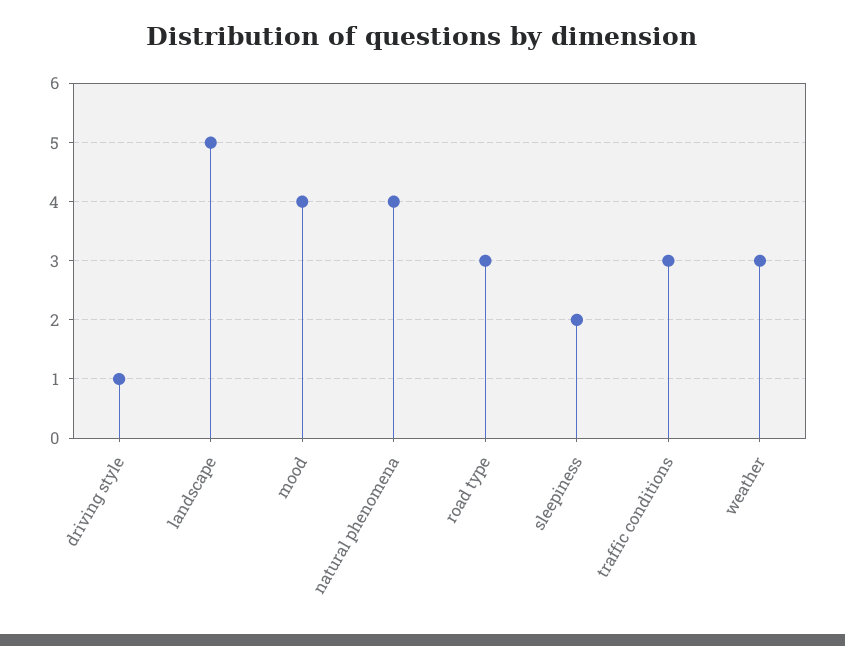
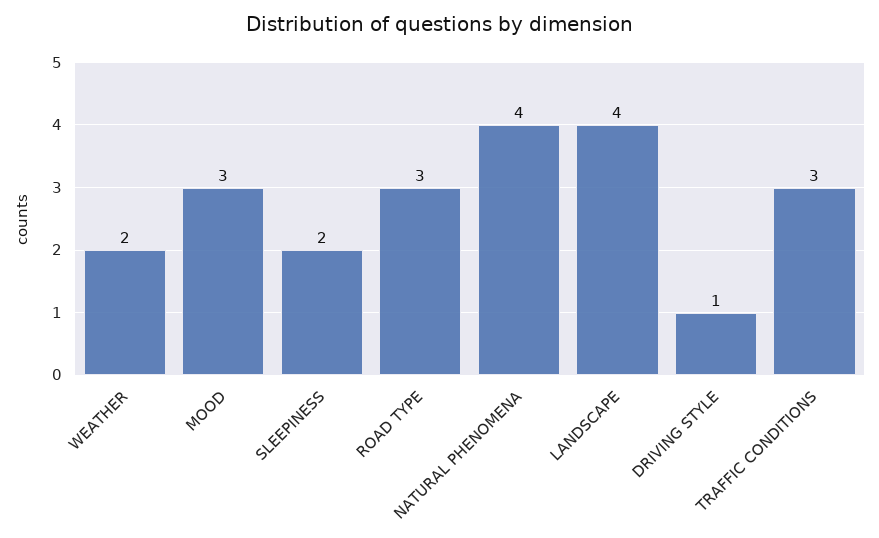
  {
    "driving style": 1,
-   "landscape": 5,
+   "landscape": 4,
-   "mood": 4,
+   "mood": 3,
    "natural phenomena": 4,
    "road type": 3,
    "sleepiness": 2,
    "traffic conditions": 3,
-   "weather": 3
+   "weather": 2
  }

